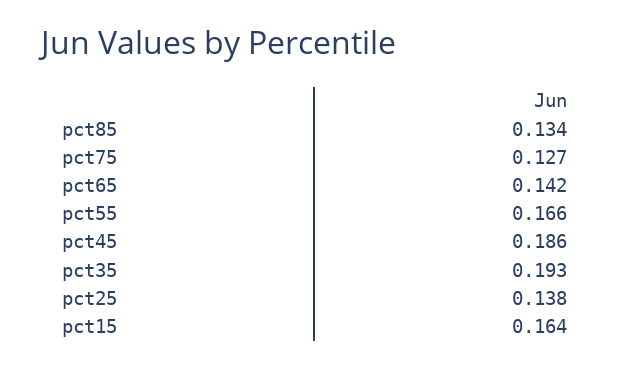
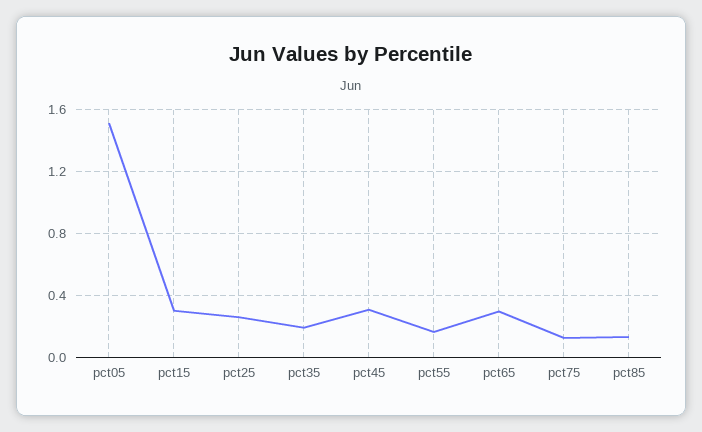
  {
    "pct85": 0.134,
    "pct75": 0.127,
-   "pct65": 0.142,
+   "pct65": 0.3,
    "pct55": 0.166,
-   "pct45": 0.186,
+   "pct45": 0.3,
    "pct35": 0.193,
-   "pct25": 0.138,
+   "pct25": 0.25,
-   "pct15": 0.164
+   "pct15": 0.3,
+   "pct05": 1.5
  }

